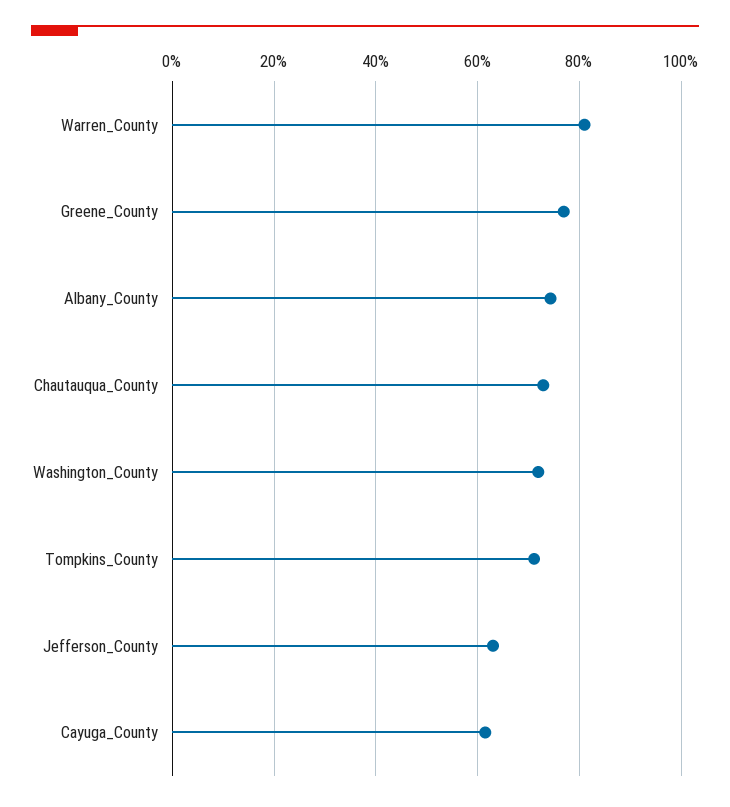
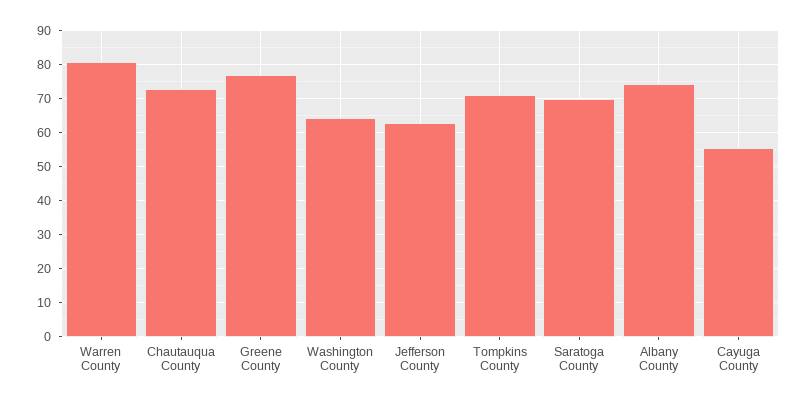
  {
    "Warren_County": 82,
    "Greene_County": 76,
    "Albany_County": 74,
    "Chautauqua_County": 72,
-   "Washington_County": 72,
+   "Washington_County": 64,
    "Tompkins_County": 72,
    "Jefferson_County": 64,
-   "Cayuga_County": 62
+   "Cayuga_County": 56,
+   "Saratoga County": 70
  }

